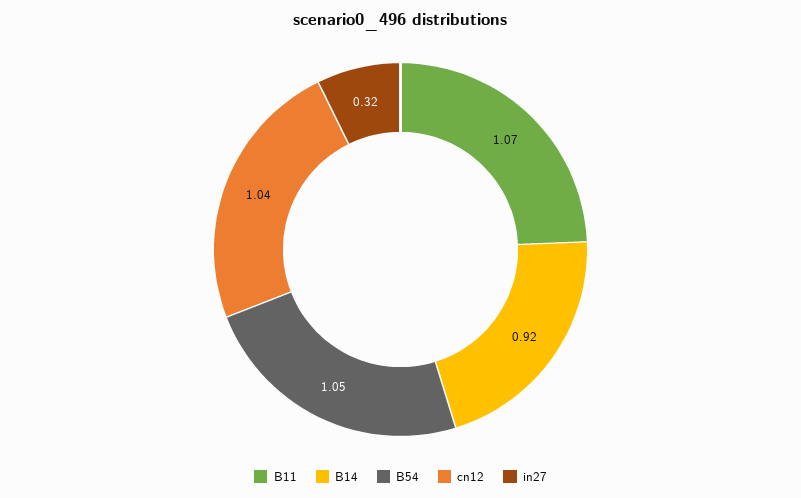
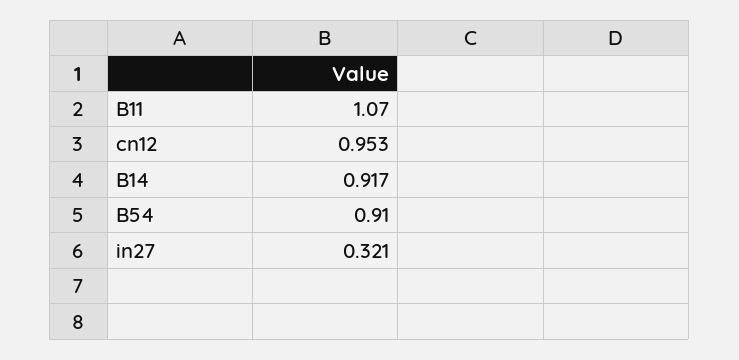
  {
    "B11": 1.07,
    "B14": 0.917,
-   "B54": 1.05,
+   "B54": 0.91,
-   "cn12": 1.04,
+   "cn12": 0.953,
    "in27": 0.321
  }

